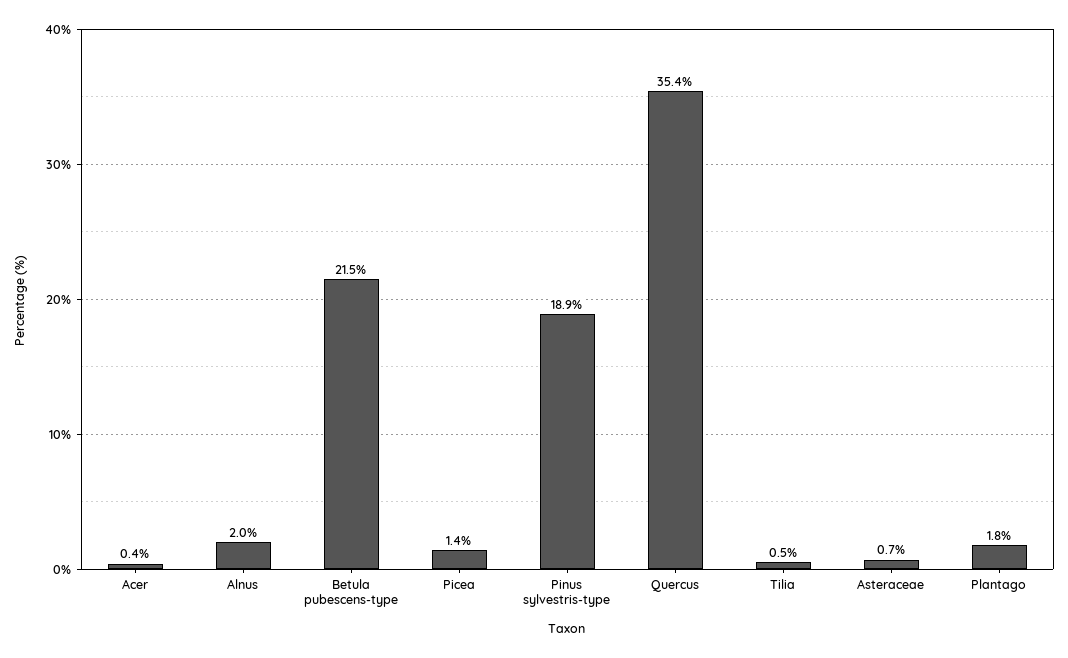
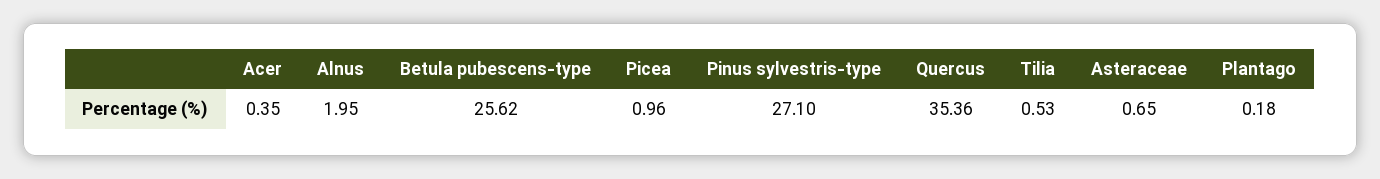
  {
    "Acer": 0.35,
    "Alnus": 1.95,
-   "Betula pubescens-type": 21.5,
+   "Betula pubescens-type": 25.62,
-   "Picea": 1.4,
+   "Picea": 0.96,
-   "Pinus sylvestris-type": 18.9,
+   "Pinus sylvestris-type": 27.1,
    "Quercus": 35.36,
    "Tilia": 0.53,
    "Asteraceae": 0.65,
-   "Plantago": 1.8
+   "Plantago": 0.18
  }

